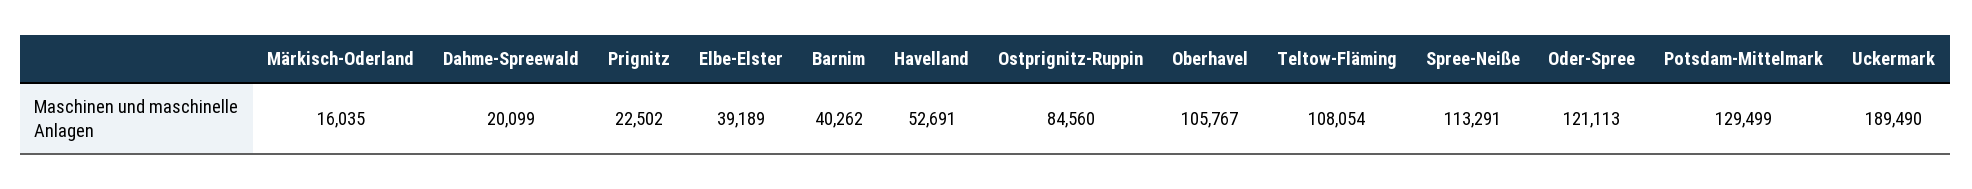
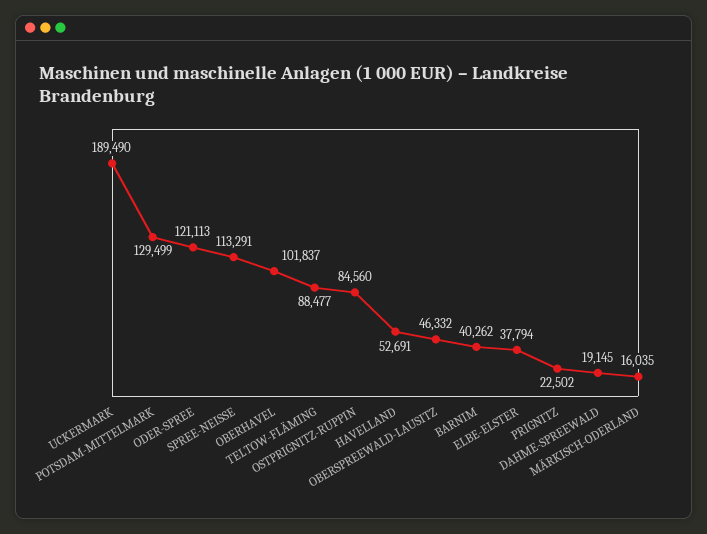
  {
    "Märkisch-Oderland": 16035,
-   "Dahme-Spreewald": 20099,
+   "Dahme-Spreewald": 19145,
    "Prignitz": 22502,
-   "Elbe-Elster": 39189,
+   "Elbe-Elster": 37794,
    "Barnim": 40262,
    "Havelland": 52691,
    "Ostprignitz-Ruppin": 84560,
-   "Oberhavel": 105767,
+   "Oberhavel": 101837,
-   "Teltow-Fläming": 108054,
+   "Teltow-Fläming": 88477,
    "Spree-Neiße": 113291,
    "Oder-Spree": 121113,
    "Potsdam-Mittelmark": 129499,
-   "Uckermark": 189490
+   "Uckermark": 189490,
+   "OBERSPREEWALD-LAUSITZ": 46332
  }

